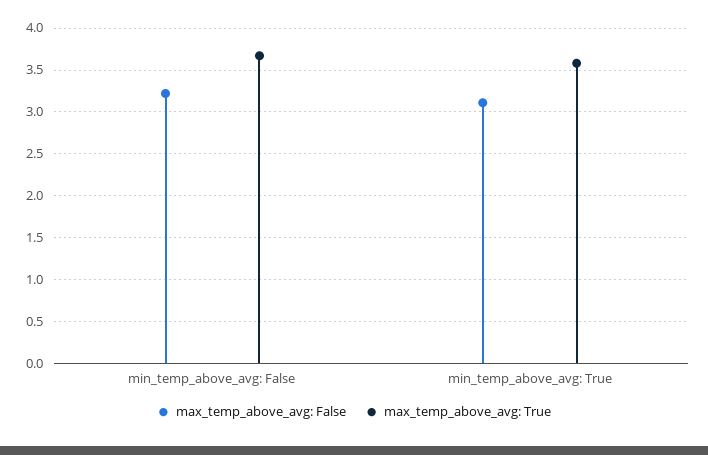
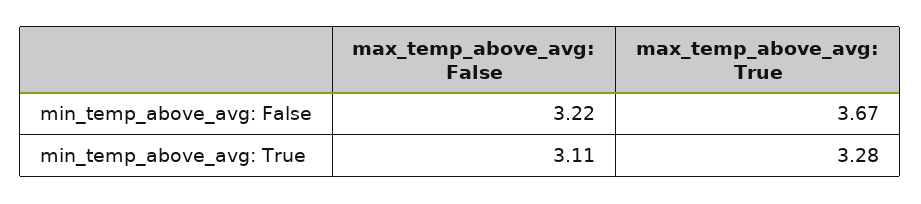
  {
    "max_temp_above_avg: False": {
      "min_temp_above_avg: False": 3.22,
      "min_temp_above_avg: True": 3.11
    },
    "max_temp_above_avg: True": {
      "min_temp_above_avg: False": 3.67,
-     "min_temp_above_avg: True": 3.6
+     "min_temp_above_avg: True": 3.28
    }
  }

